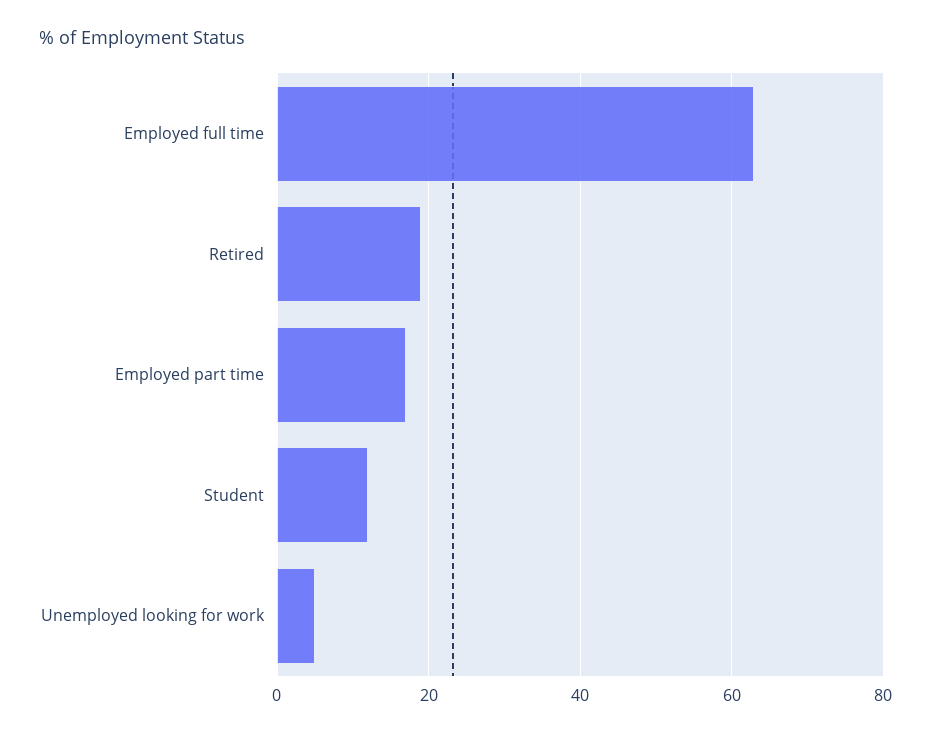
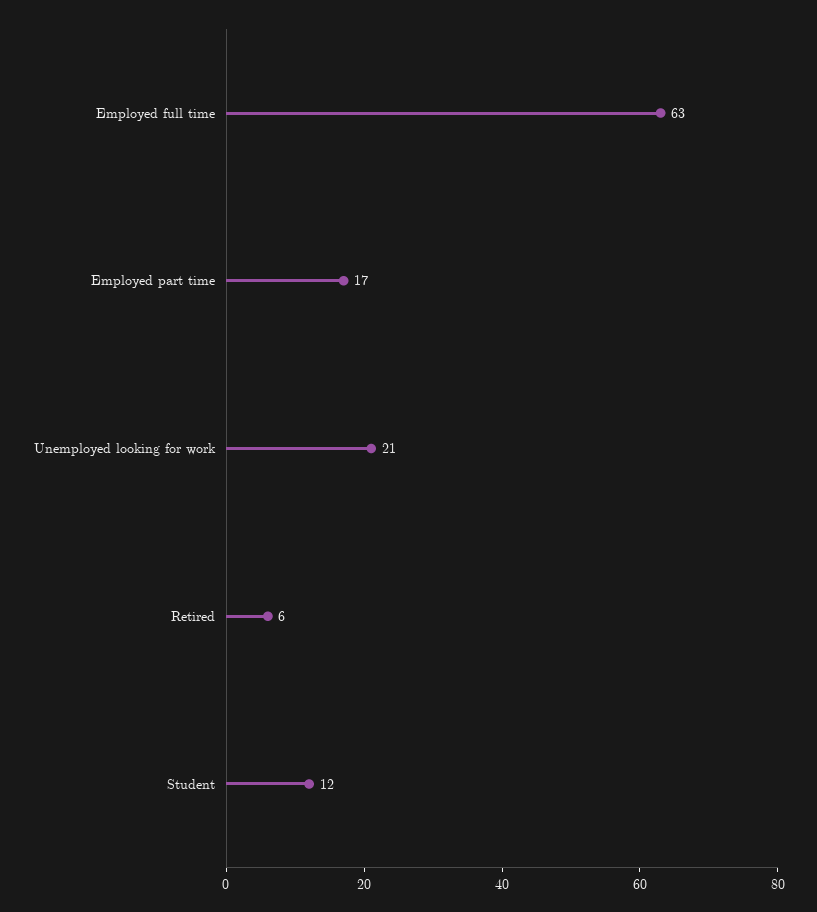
  {
    "Employed full time": 63,
-   "Retired": 20,
+   "Retired": 6,
    "Employed part time": 17,
    "Student": 12,
-   "Unemployed looking for work": 5
+   "Unemployed looking for work": 21
  }

